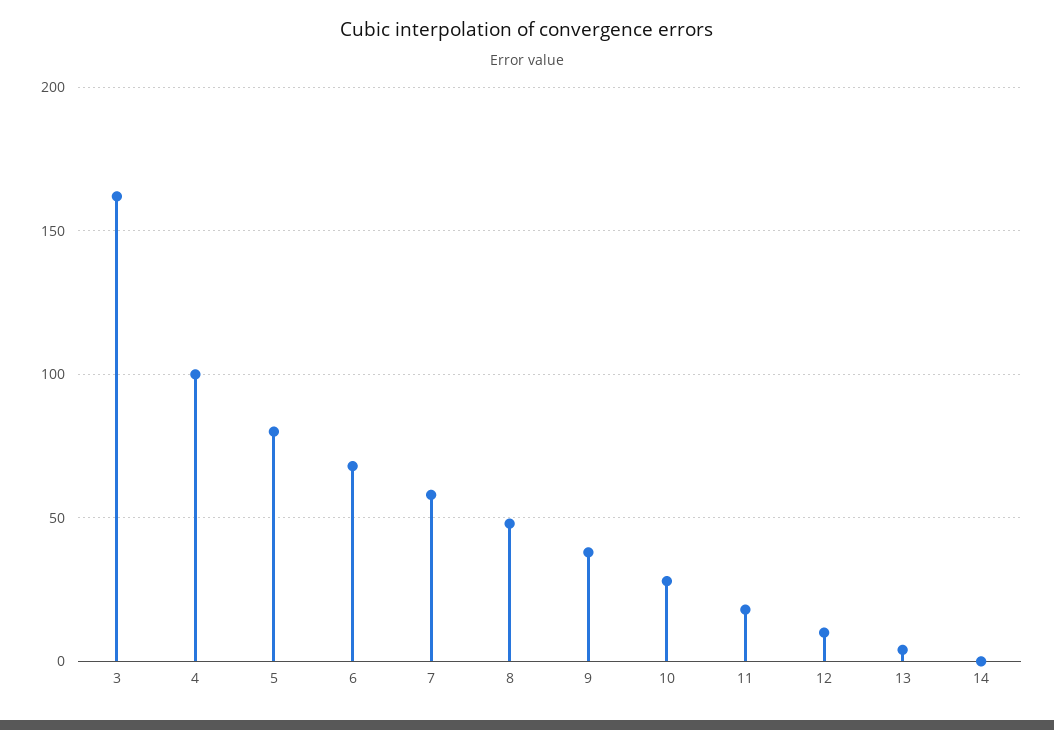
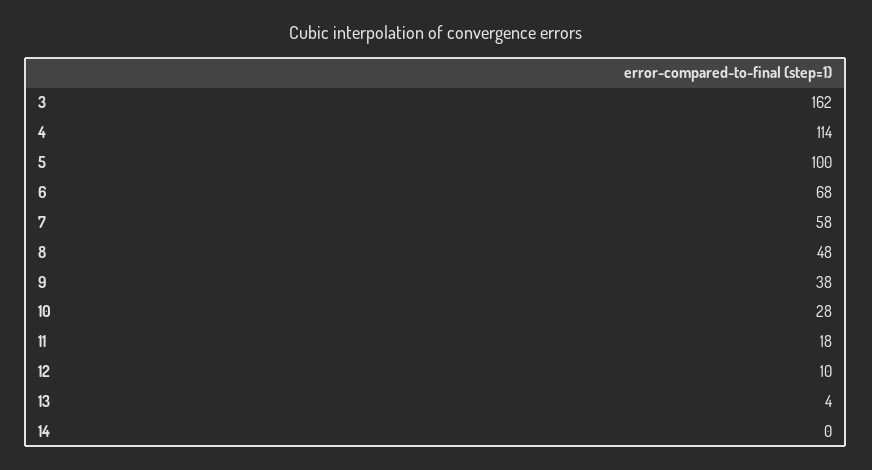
  {
    "3": 162,
-   "4": 100,
+   "4": 114,
-   "5": 80,
+   "5": 100,
    "6": 68,
    "7": 58,
    "8": 48,
    "9": 38,
    "10": 28,
    "11": 18,
    "12": 10,
    "13": 4,
    "14": 0
  }

